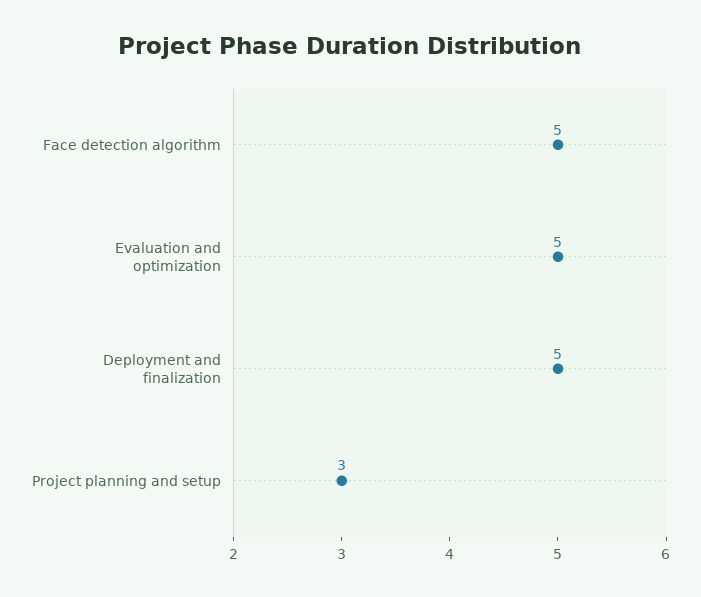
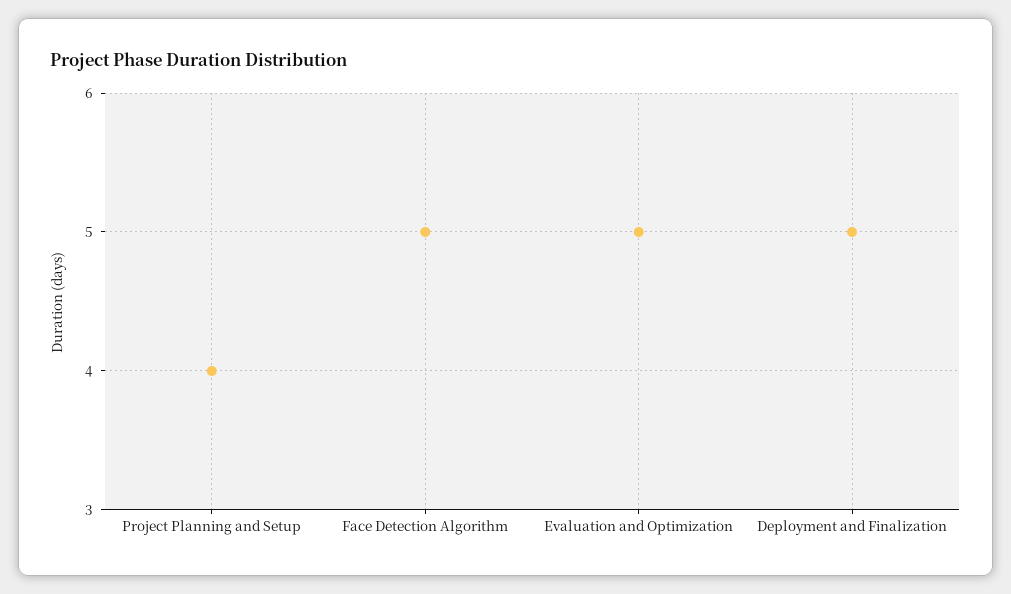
  {
    "Face detection algorithm": 5,
    "Evaluation and optimization": 5,
    "Deployment and finalization": 5,
-   "Project planning and setup": 3
+   "Project planning and setup": 4
  }

